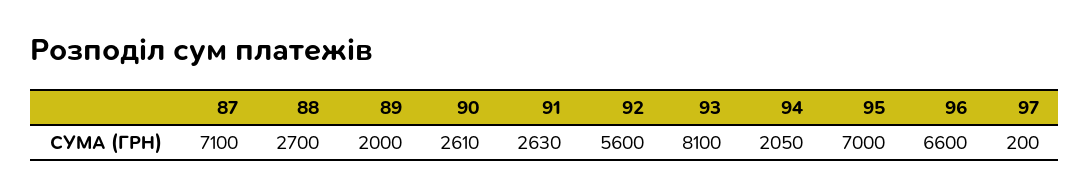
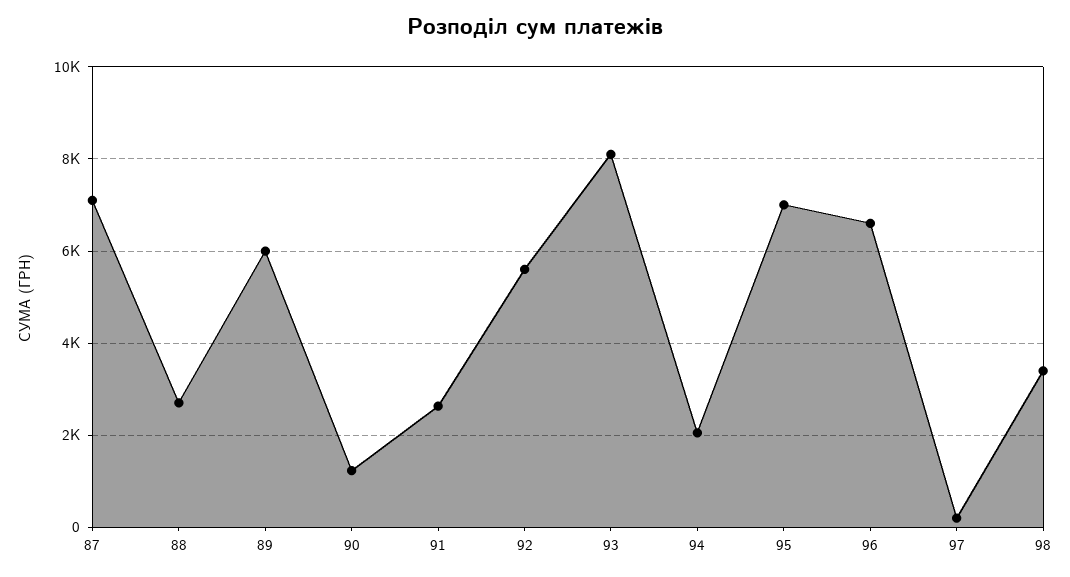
  {
    "87": 7100,
    "88": 2700,
-   "89": 2000,
+   "89": 6000,
-   "90": 2610,
+   "90": 1200,
    "91": 2630,
    "92": 5600,
    "93": 8100,
    "94": 2050,
    "95": 7000,
    "96": 6600,
-   "97": 200
+   "97": 200,
+   "98": 3400
  }

